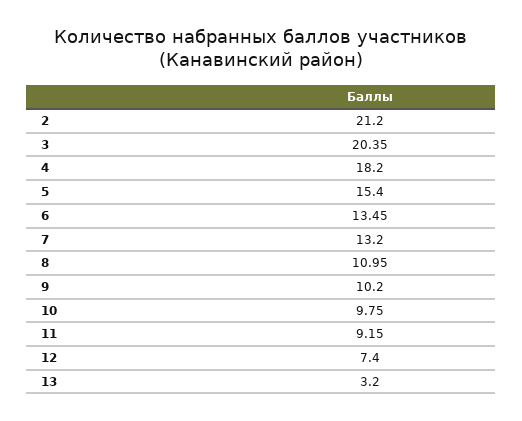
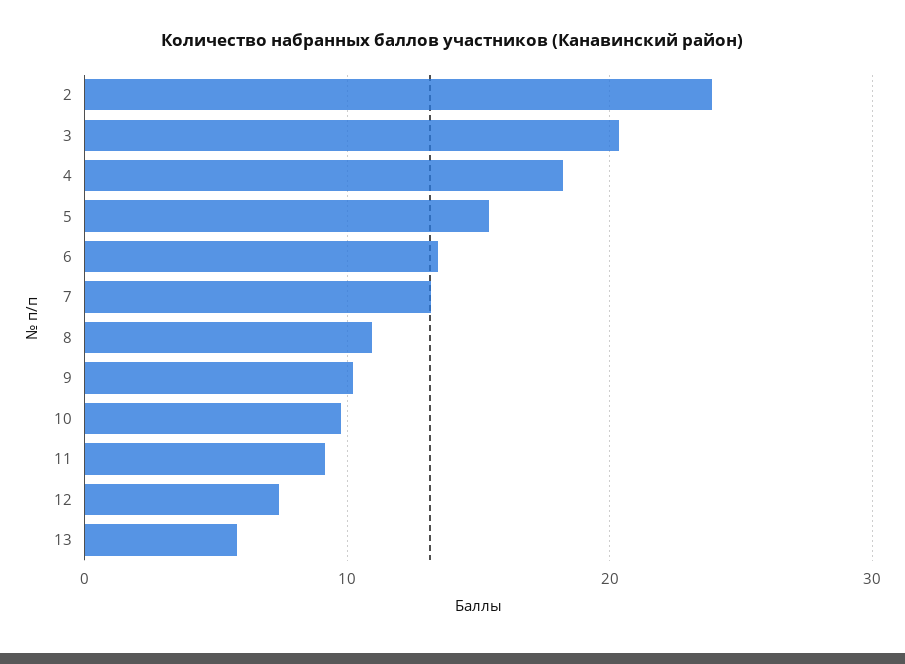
  {
-   "2": 21.2,
+   "2": 24,
    "3": 20.35,
    "4": 18.2,
    "5": 15.4,
    "6": 13.45,
    "7": 13.2,
    "8": 10.95,
    "9": 10.2,
    "10": 9.75,
    "11": 9.15,
    "12": 7.4,
-   "13": 3.2
+   "13": 6
  }

